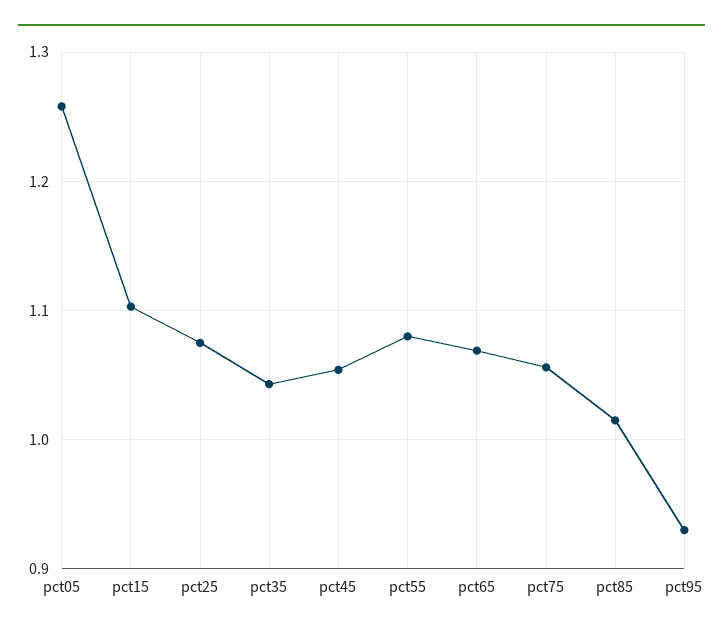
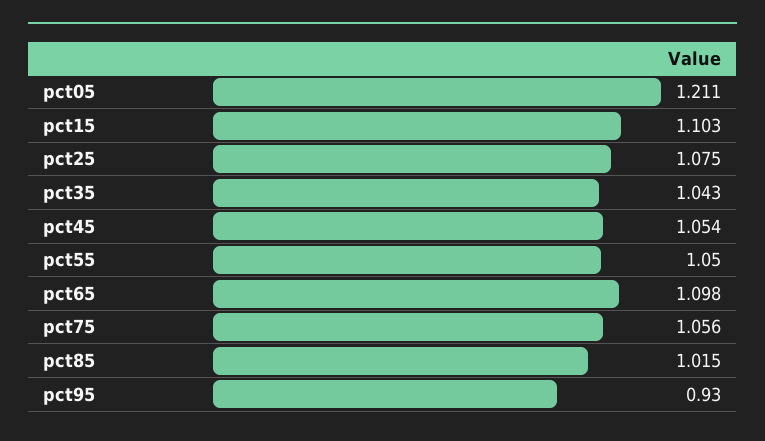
  {
-   "pct05": 1.26,
+   "pct05": 1.211,
    "pct15": 1.103,
    "pct25": 1.075,
    "pct35": 1.043,
    "pct45": 1.054,
-   "pct55": 1.08,
+   "pct55": 1.05,
-   "pct65": 1.07,
+   "pct65": 1.098,
    "pct75": 1.056,
    "pct85": 1.015,
    "pct95": 0.93
  }

